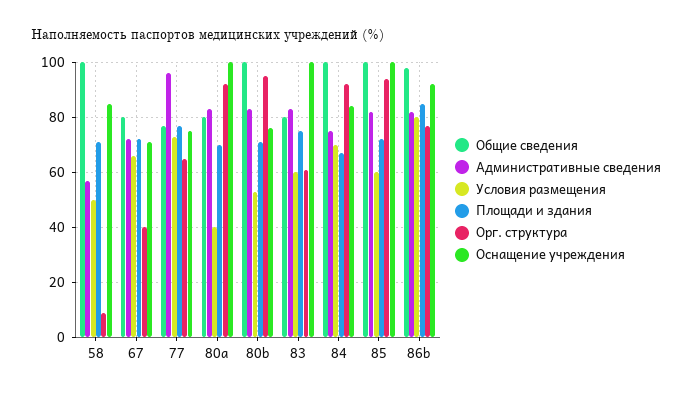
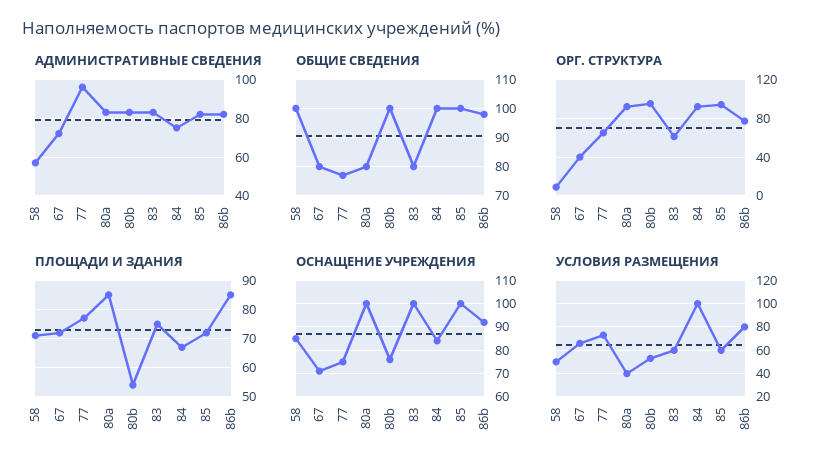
  {
    "Общие сведения": {
      "58": 100,
      "67": 80,
      "77": 75,
      "80a": 80,
      "80b": 100,
      "83": 80,
      "84": 100,
      "85": 100,
      "86b": 100
    },
    "Административные сведения": {
      "58": 55,
      "67": 70,
      "77": 95,
      "80a": 85,
      "80b": 85,
      "83": 85,
      "84": 75,
      "85": 80,
      "86b": 80
    },
    "Условия размещения": {
      "58": 50,
      "67": 65,
      "77": 75,
      "80a": 40,
      "80b": 55,
      "83": 60,
-     "84": 70,
+     "84": 100,
      "85": 60,
      "86b": 80
    },
    "Площади и здания": {
      "58": 70,
      "67": 70,
      "77": 75,
-     "80a": 70,
+     "80a": 85,
-     "80b": 70,
+     "80b": 55,
      "83": 75,
      "84": 65,
      "85": 70,
      "86b": 85
    },
    "Орг. структура": {
      "58": 10,
      "67": 40,
      "77": 65,
      "80a": 90,
      "80b": 95,
      "83": 60,
      "84": 90,
      "85": 95,
      "86b": 75
    },
    "Оснащение учреждения": {
      "58": 85,
      "67": 70,
      "77": 75,
      "80a": 100,
      "80b": 75,
      "83": 100,
      "84": 85,
      "85": 100,
      "86b": 90
    }
  }

